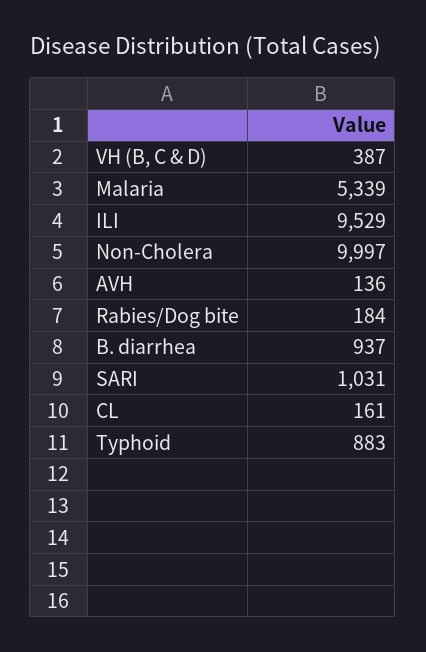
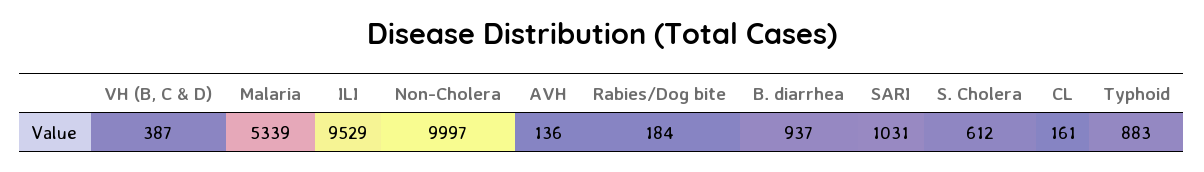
  {
    "VH (B, C & D)": 387,
    "Malaria": 5339,
    "ILI": 9529,
    "Non-Cholera": 9997,
    "AVH": 136,
    "Rabies/Dog bite": 184,
    "B. diarrhea": 937,
    "SARI": 1031,
    "CL": 161,
-   "Typhoid": 883
+   "Typhoid": 883,
+   "S. Cholera": 612
  }

